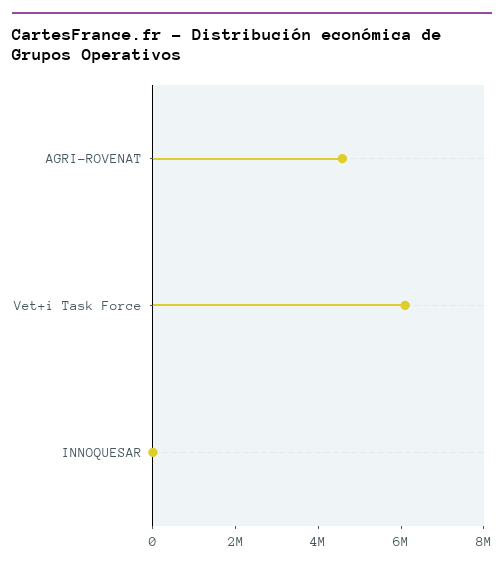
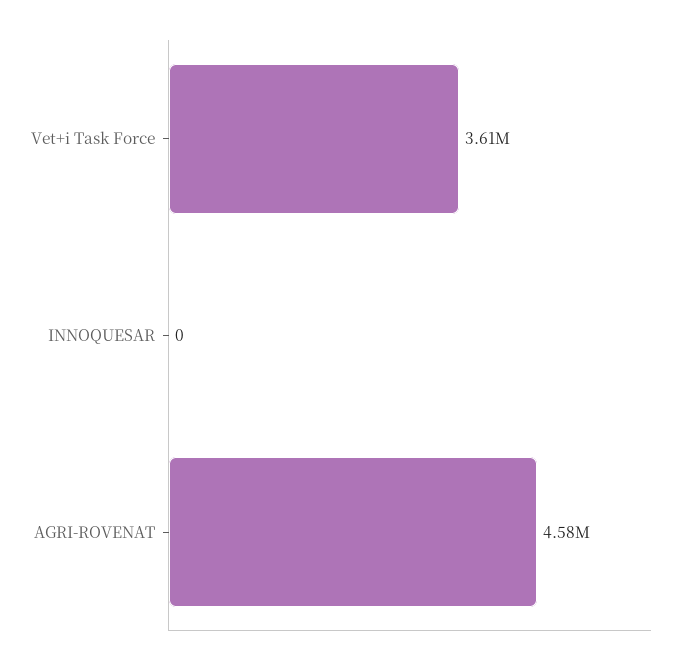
  {
    "AGRI-ROVENAT": 4580000,
-   "Vet+i Task Force": 6000000,
+   "Vet+i Task Force": 3610000,
    "INNOQUESAR": 0
  }

